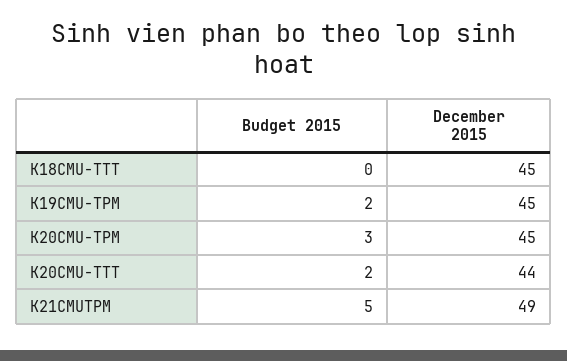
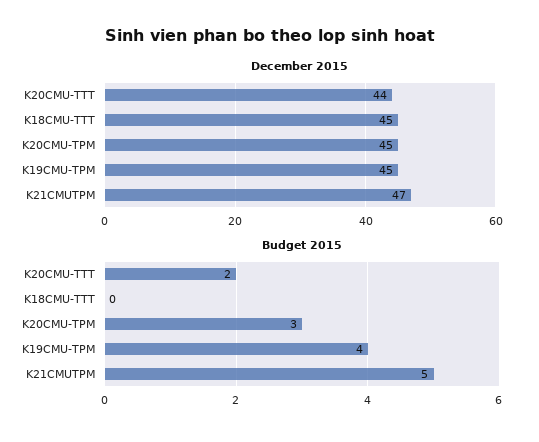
  {
    "Budget 2015": {
      "K18CMU-TTT": 0,
-     "K19CMU-TPM": 2,
+     "K19CMU-TPM": 4,
      "K20CMU-TPM": 3,
      "K20CMU-TTT": 2,
      "K21CMUTPM": 5
    },
    "December 2015": {
      "K18CMU-TTT": 45,
      "K19CMU-TPM": 45,
      "K20CMU-TPM": 45,
      "K20CMU-TTT": 44,
-     "K21CMUTPM": 49
+     "K21CMUTPM": 47
    }
  }

